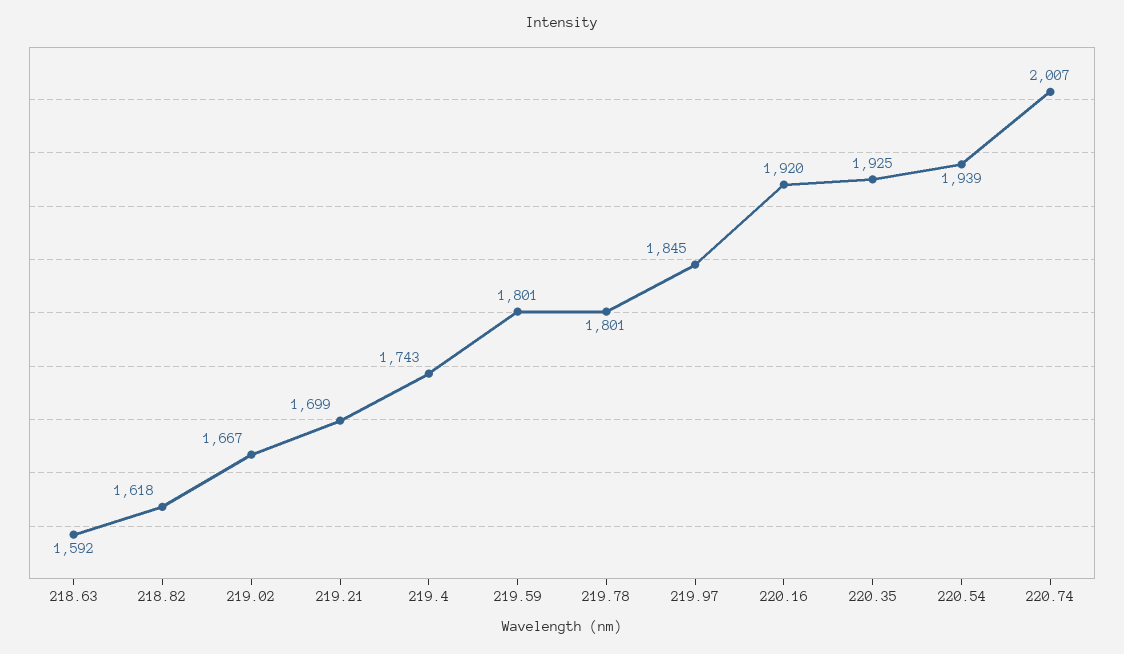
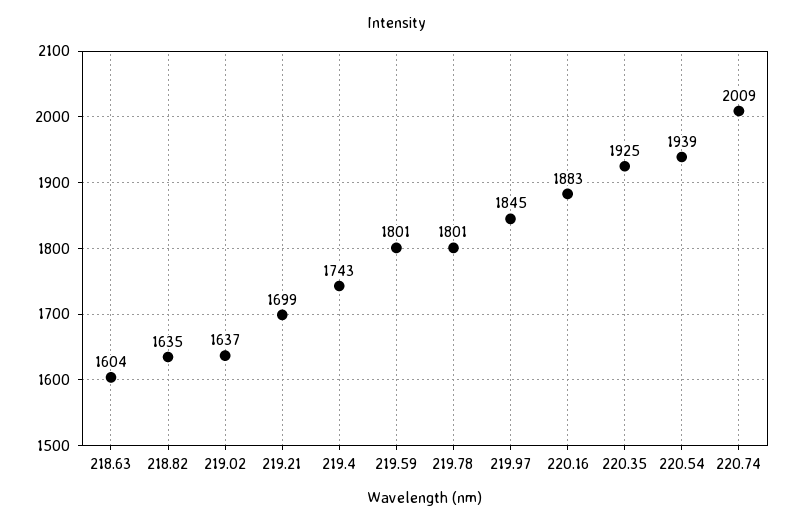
  {
-   "218.63": 1592,
+   "218.63": 1604,
-   "218.82": 1618,
+   "218.82": 1635,
-   "219.02": 1667,
+   "219.02": 1637,
    "219.21": 1699,
    "219.4": 1743,
    "219.59": 1801,
    "219.78": 1801,
    "219.97": 1845,
-   "220.16": 1920,
+   "220.16": 1883,
    "220.35": 1925,
    "220.54": 1939,
-   "220.74": 2007
+   "220.74": 2009
  }

